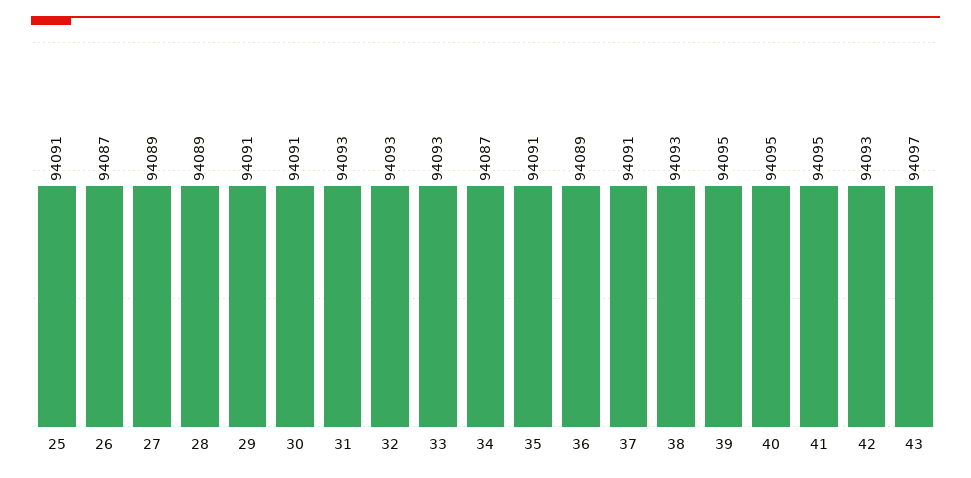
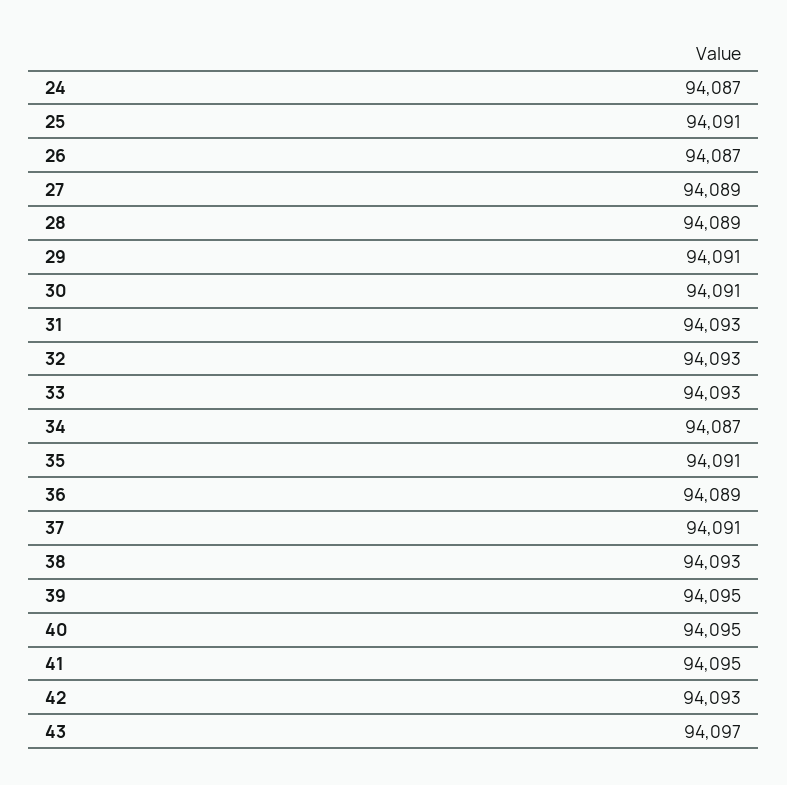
  {
    "25": 94091,
    "26": 94087,
    "27": 94089,
    "28": 94089,
    "29": 94091,
    "30": 94091,
    "31": 94093,
    "32": 94093,
    "33": 94093,
    "34": 94087,
    "35": 94091,
    "36": 94089,
    "37": 94091,
    "38": 94093,
    "39": 94095,
    "40": 94095,
    "41": 94095,
    "42": 94093,
-   "43": 94097
+   "43": 94097,
+   "24": 94087
  }

